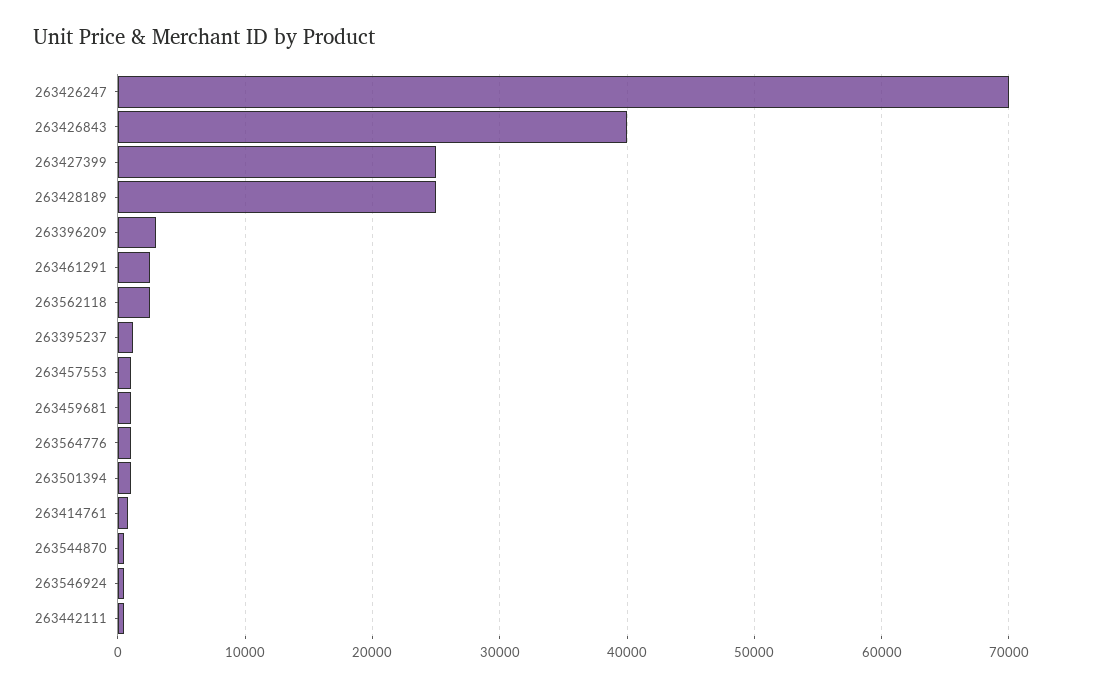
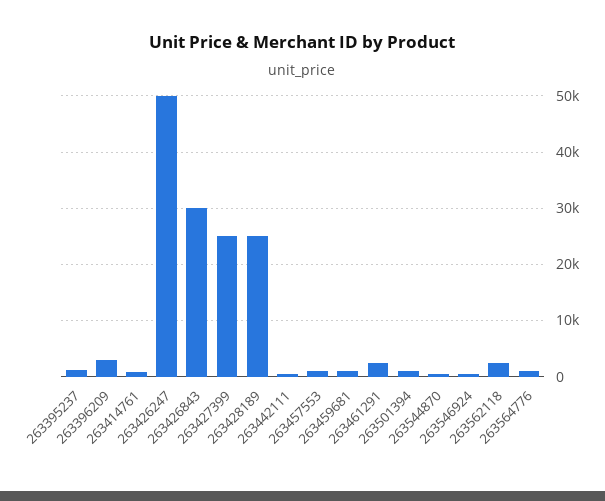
  {
-   "263426247": 70000,
+   "263426247": 50000,
-   "263426843": 40000,
+   "263426843": 30000,
    "263427399": 25000,
    "263428189": 25000,
    "263396209": 3000,
    "263461291": 3000,
    "263562118": 3000,
    "263395237": 1000,
    "263457553": 1000,
    "263459681": 1000,
    "263564776": 1000,
    "263501394": 1000,
    "263414761": 1000,
    "263544870": 0,
    "263546924": 0,
    "263442111": 0
  }

